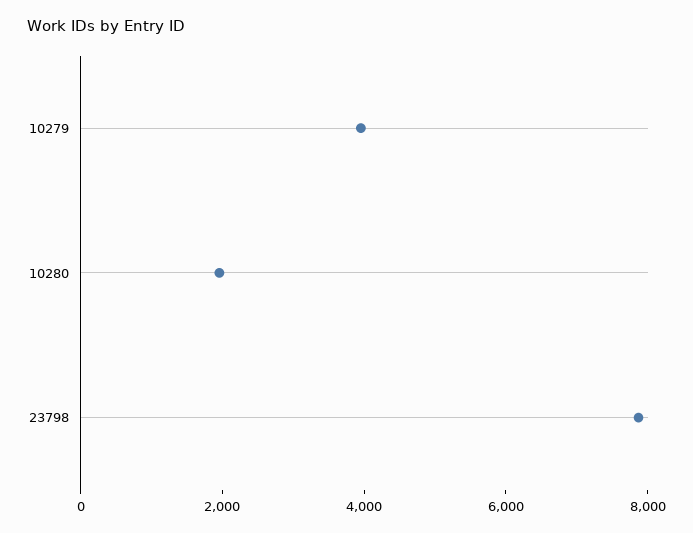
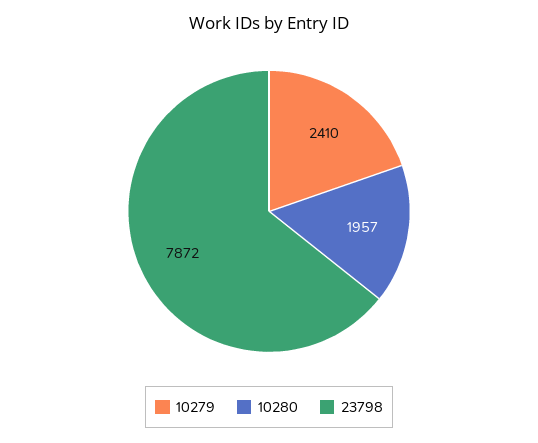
  {
-   "10279": 4000,
+   "10279": 2410,
    "10280": 1957,
    "23798": 7872
  }

